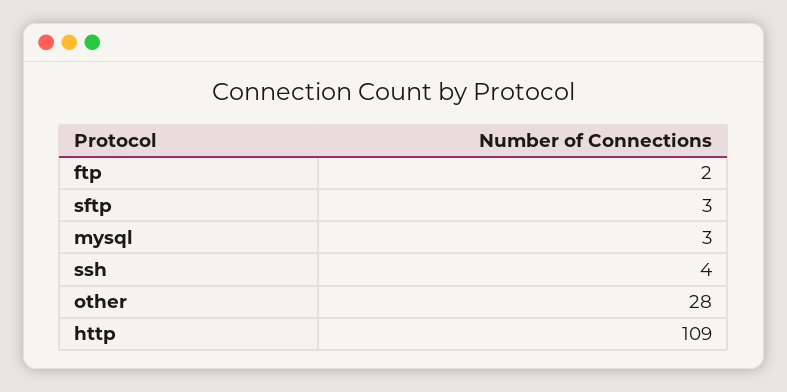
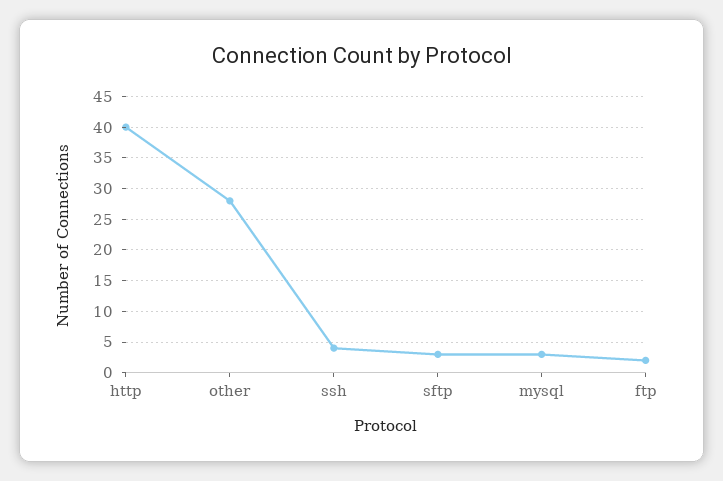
  {
    "ftp": 2,
    "sftp": 3,
    "mysql": 3,
    "ssh": 4,
    "other": 28,
-   "http": 109
+   "http": 40
  }

